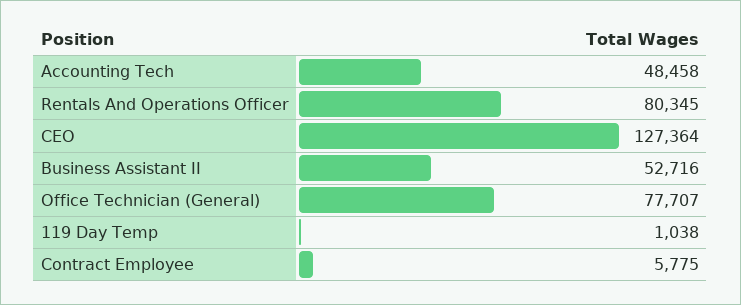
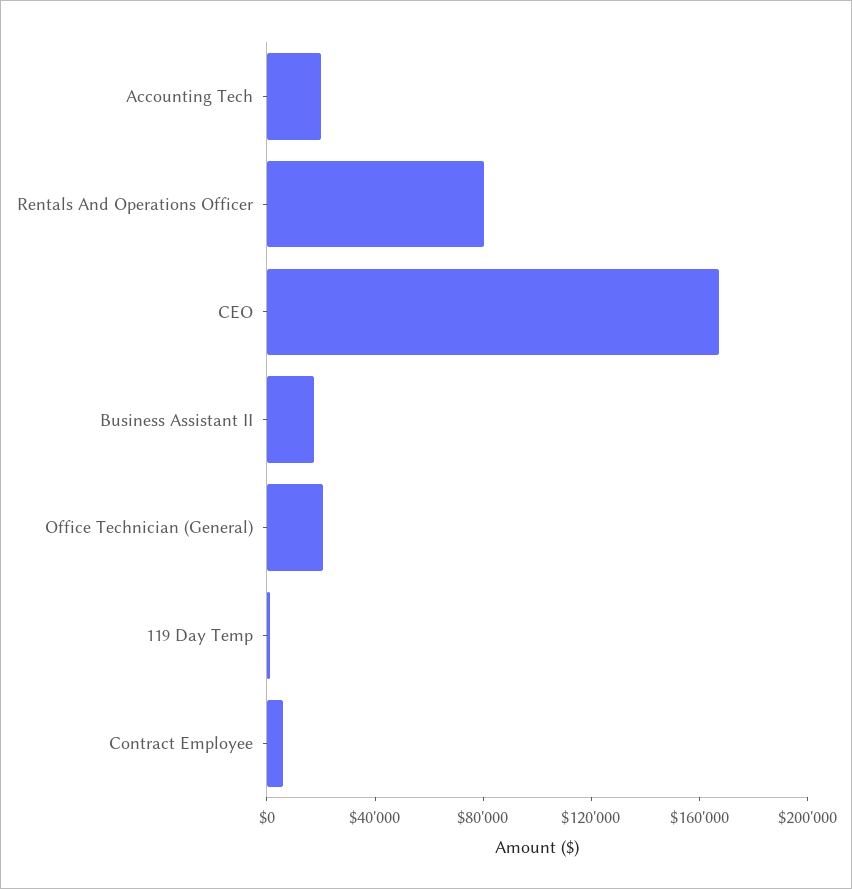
  {
-   "Accounting Tech": 48458,
+   "Accounting Tech": 20000,
    "Rentals And Operations Officer": 80345,
-   "CEO": 127364,
+   "CEO": 170000,
-   "Business Assistant II": 52716,
+   "Business Assistant II": 20000,
-   "Office Technician (General)": 77707,
+   "Office Technician (General)": 20000,
    "119 Day Temp": 1038,
    "Contract Employee": 5775
  }

